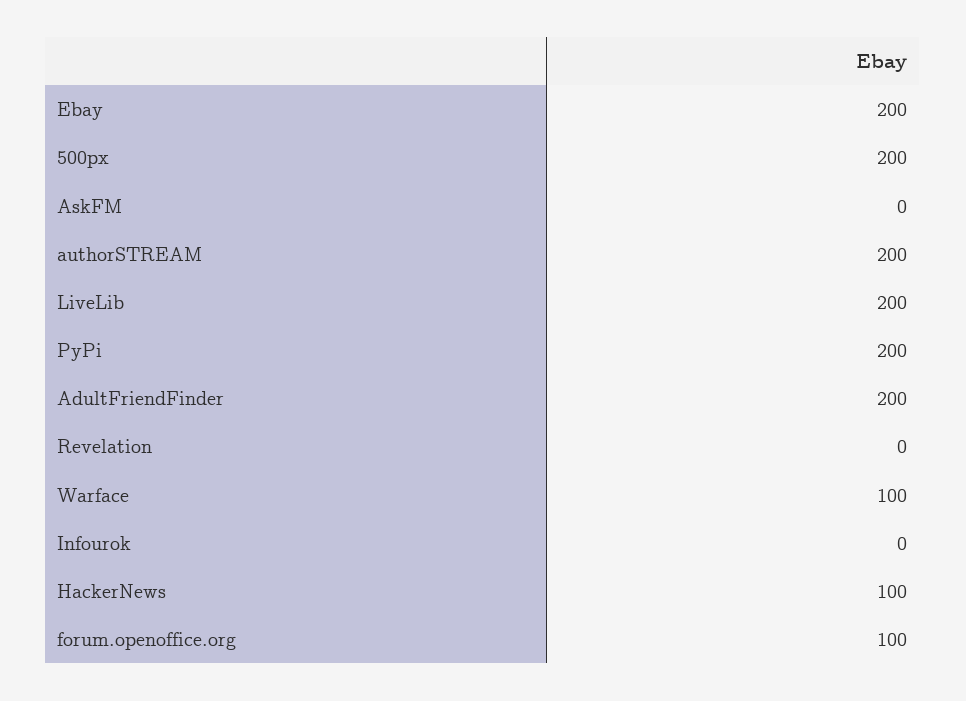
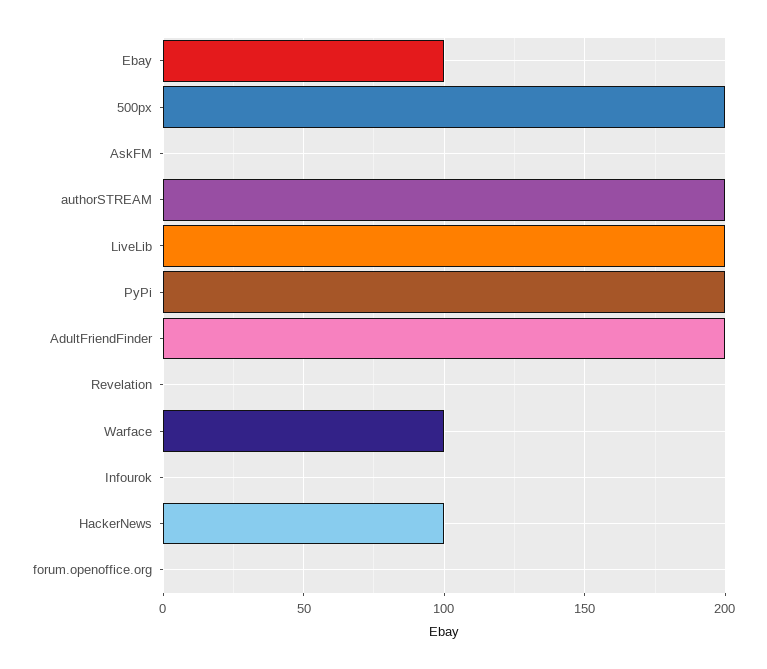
  {
-   "Ebay": 200,
+   "Ebay": 100,
    "500px": 200,
    "AskFM": 0,
    "authorSTREAM": 200,
    "LiveLib": 200,
    "PyPi": 200,
    "AdultFriendFinder": 200,
    "Revelation": 0,
    "Warface": 100,
    "Infourok": 0,
    "HackerNews": 100,
-   "forum.openoffice.org": 100
+   "forum.openoffice.org": 0
  }

